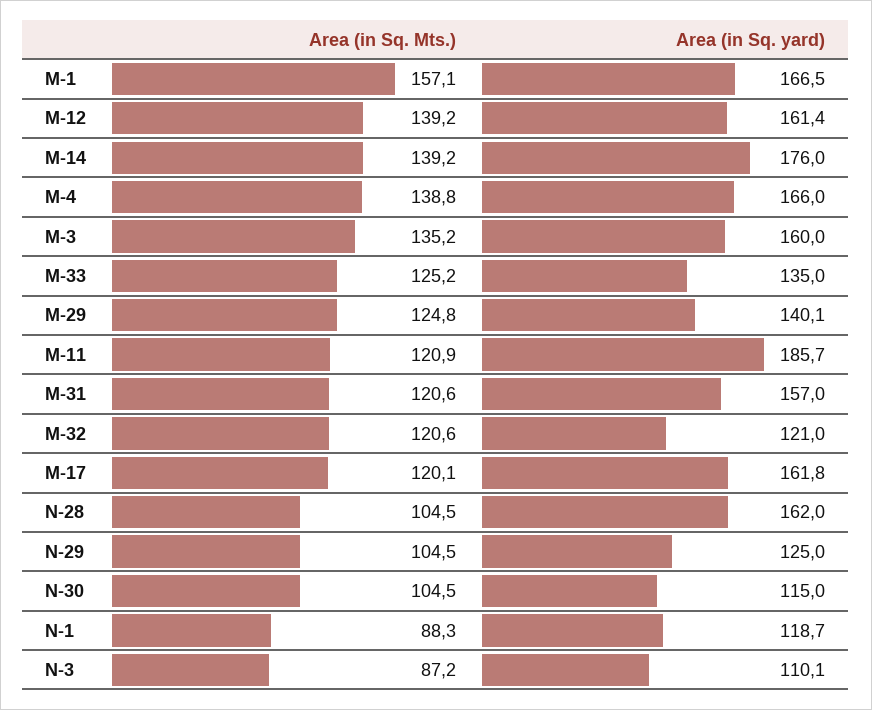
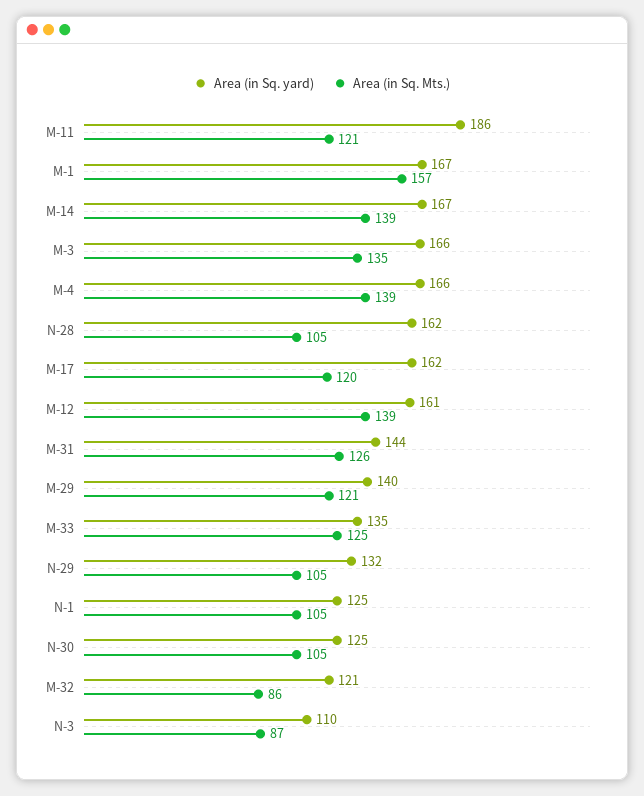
  {
    "Area (in Sq. Mts.)": {
      "M-1": 157.1,
      "M-12": 139.2,
      "M-14": 139.2,
      "M-4": 138.8,
      "M-3": 135.2,
      "M-33": 125.2,
-     "M-29": 124.8,
+     "M-29": 121,
      "M-11": 120.9,
-     "M-31": 120.6,
+     "M-31": 126,
-     "M-32": 120.6,
+     "M-32": 86,
      "M-17": 120.1,
      "N-28": 104.5,
      "N-29": 104.5,
      "N-30": 104.5,
-     "N-1": 88.3,
+     "N-1": 105,
      "N-3": 87.2
    },
    "Area (in Sq. yard)": {
      "M-1": 166.5,
      "M-12": 161.4,
-     "M-14": 176,
+     "M-14": 167,
      "M-4": 166,
-     "M-3": 160,
+     "M-3": 166,
      "M-33": 135,
      "M-29": 140.1,
      "M-11": 185.7,
-     "M-31": 157,
+     "M-31": 144,
      "M-32": 121,
      "M-17": 161.8,
      "N-28": 162,
-     "N-29": 125,
+     "N-29": 132,
-     "N-30": 115,
+     "N-30": 125,
-     "N-1": 118.7,
+     "N-1": 125,
      "N-3": 110.1
    }
  }

